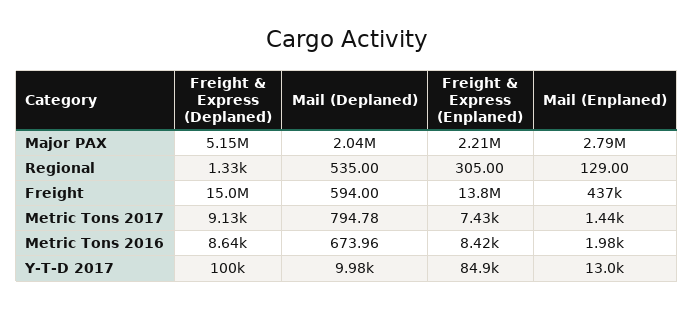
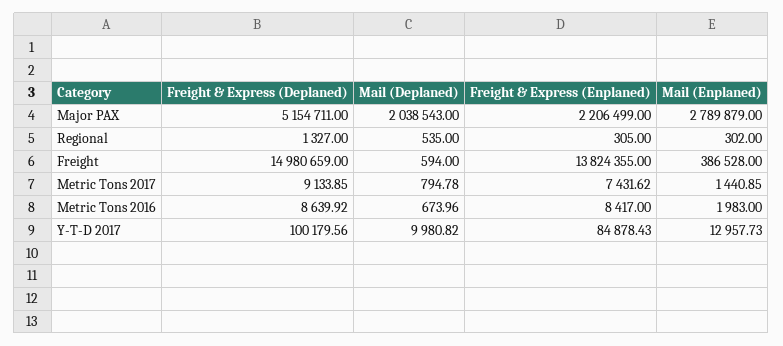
  {
    "Freight & Express (Deplaned)": {
      "Major PAX": 5154711,
      "Regional": 1327,
      "Freight": 14980659,
      "Metric Tons 2017": 9133.85,
      "Metric Tons 2016": 8639.92,
      "Y-T-D 2017": 100179.56
    },
    "Mail (Deplaned)": {
      "Major PAX": 2038543,
      "Regional": 535,
      "Freight": 594,
      "Metric Tons 2017": 794.78,
      "Metric Tons 2016": 673.96,
      "Y-T-D 2017": 9980.82
    },
    "Freight & Express (Enplaned)": {
      "Major PAX": 2206499,
      "Regional": 305,
      "Freight": 13824355,
      "Metric Tons 2017": 7431.62,
      "Metric Tons 2016": 8417,
      "Y-T-D 2017": 84878.43
    },
    "Mail (Enplaned)": {
      "Major PAX": 2789879,
-     "Regional": 129,
+     "Regional": 302,
-     "Freight": 437000,
+     "Freight": 386528,
      "Metric Tons 2017": 1440.85,
      "Metric Tons 2016": 1983,
      "Y-T-D 2017": 12957.73
    }
  }

